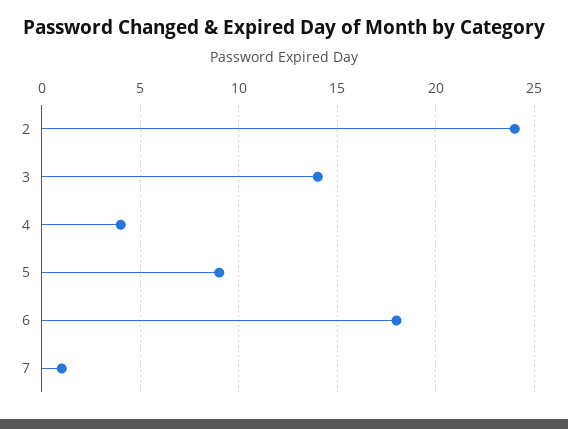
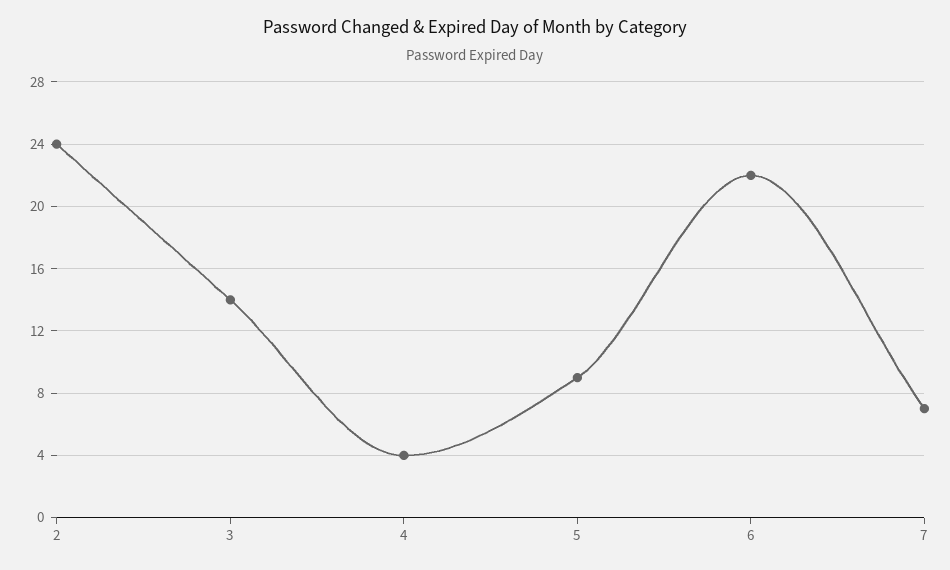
  {
    "2": 24,
    "3": 14,
    "4": 4,
    "5": 9,
-   "6": 18,
+   "6": 22,
-   "7": 1
+   "7": 7
  }

